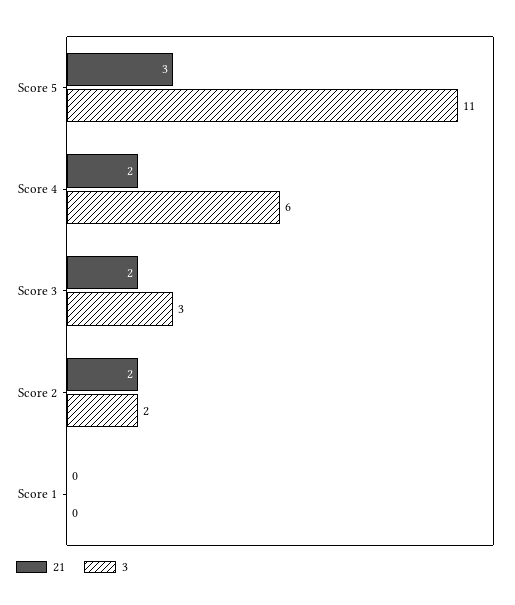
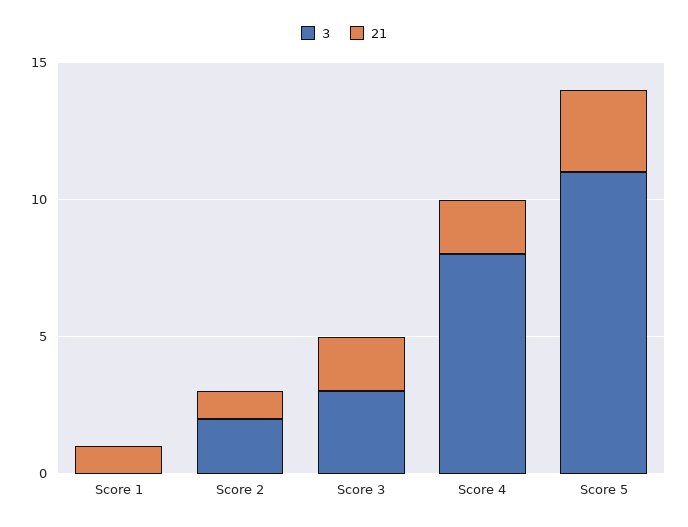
  {
    "21": {
      "Score 5": 3,
      "Score 4": 2,
      "Score 3": 2,
-     "Score 2": 2,
+     "Score 2": 1,
-     "Score 1": 0
+     "Score 1": 1
    },
    "3": {
      "Score 5": 11,
-     "Score 4": 6,
+     "Score 4": 8,
      "Score 3": 3,
      "Score 2": 2,
      "Score 1": 0
    }
  }

